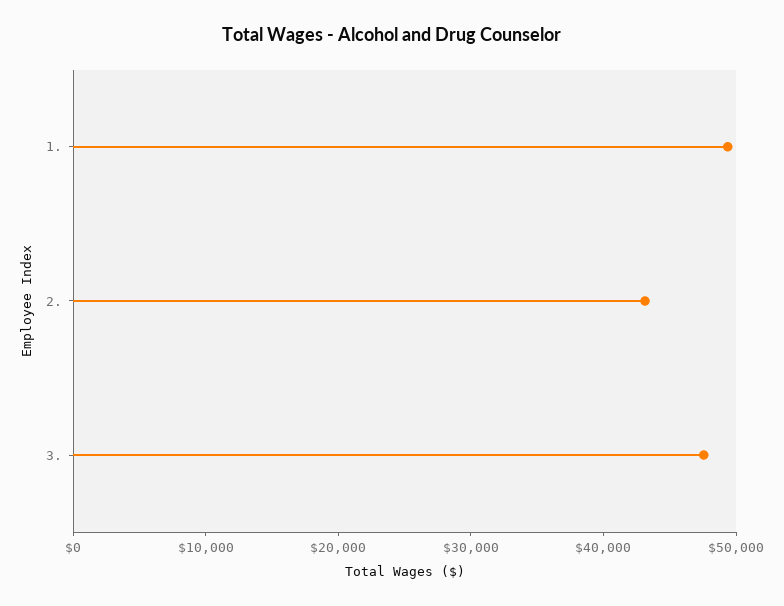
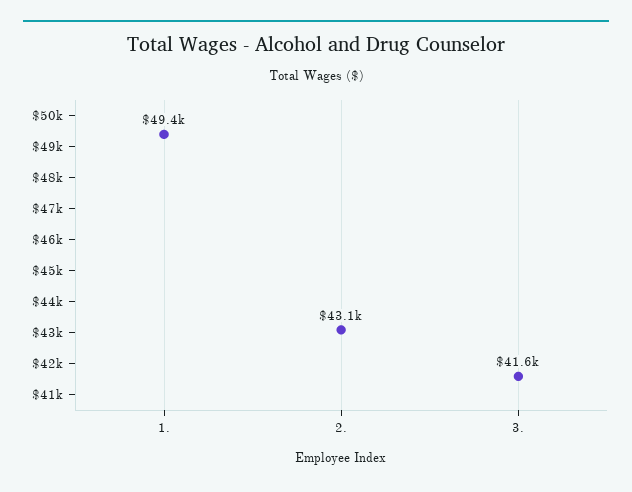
  {
    "1.": 49400,
    "2.": 43100,
-   "3.": 48000
+   "3.": 41600
  }

